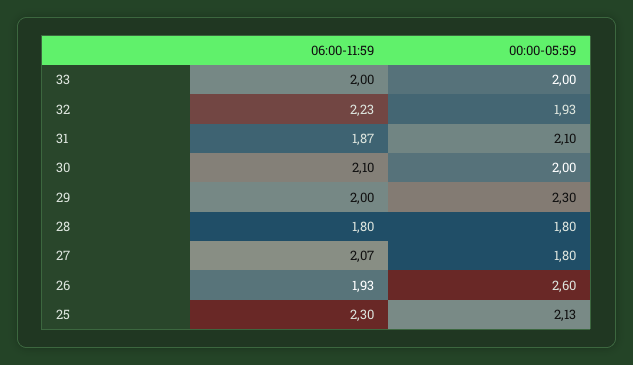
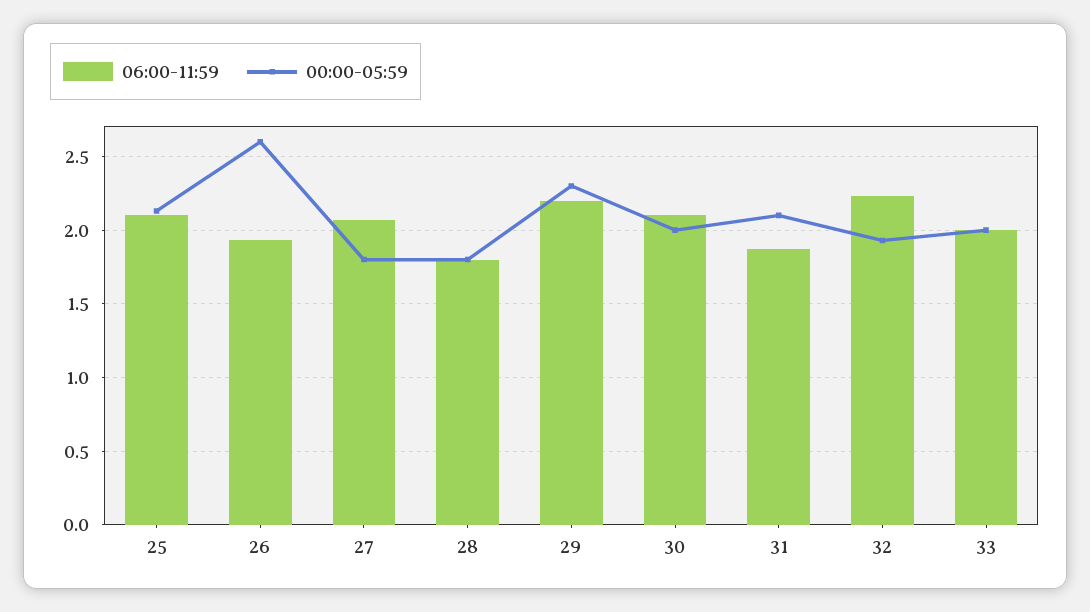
  {
    "06:00-11:59": {
      "33": 2,
      "32": 2.23,
      "31": 1.87,
      "30": 2.1,
-     "29": 2,
+     "29": 2.2,
      "28": 1.8,
      "27": 2.07,
      "26": 1.93,
-     "25": 2.3
+     "25": 2.1
    },
    "00:00-05:59": {
      "33": 2,
      "32": 1.93,
      "31": 2.1,
      "30": 2,
      "29": 2.3,
      "28": 1.8,
      "27": 1.8,
      "26": 2.6,
      "25": 2.13
    }
  }

